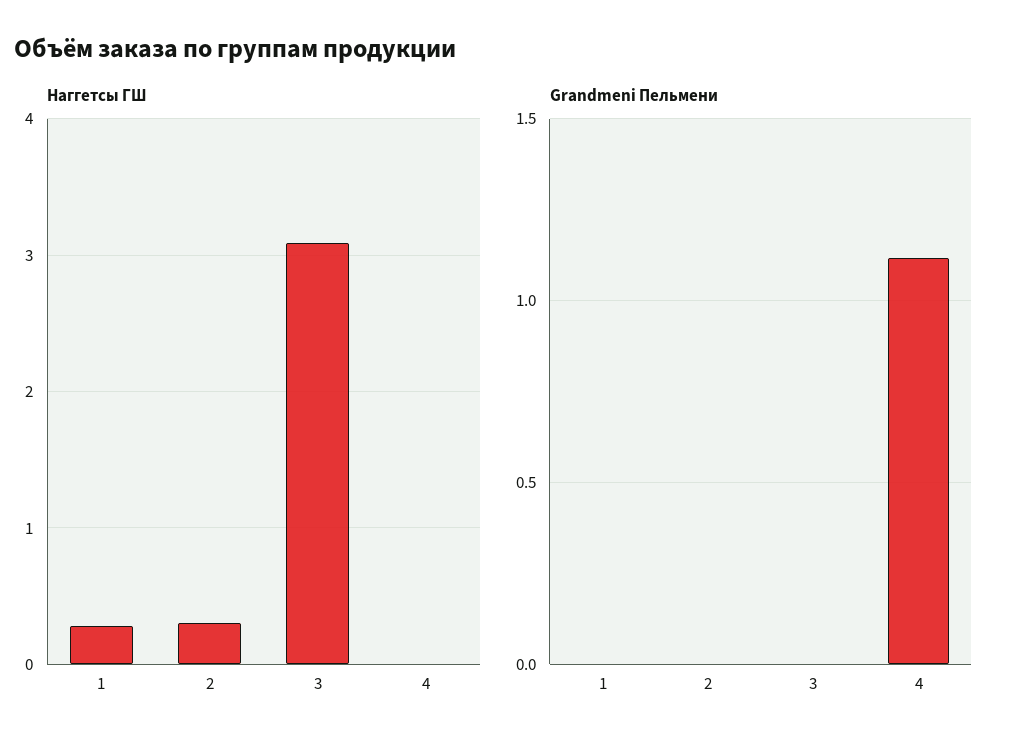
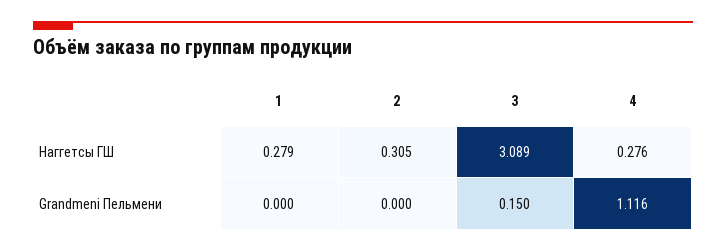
  {
    "Наггетсы ГШ": {
      "1": 0.279,
      "2": 0.305,
      "3": 3.089,
-     "4": 0
+     "4": 0.276
    },
    "Grandmeni Пельмени": {
      "1": 0,
      "2": 0,
-     "3": 0,
+     "3": 0.15,
      "4": 1.116
    }
  }

